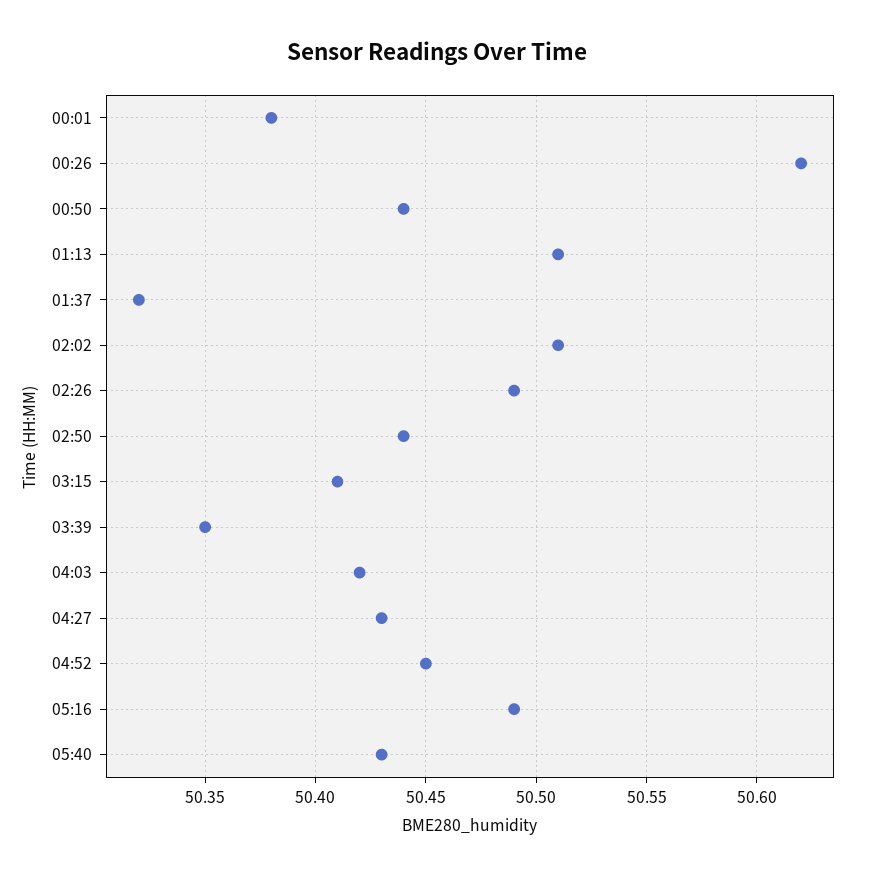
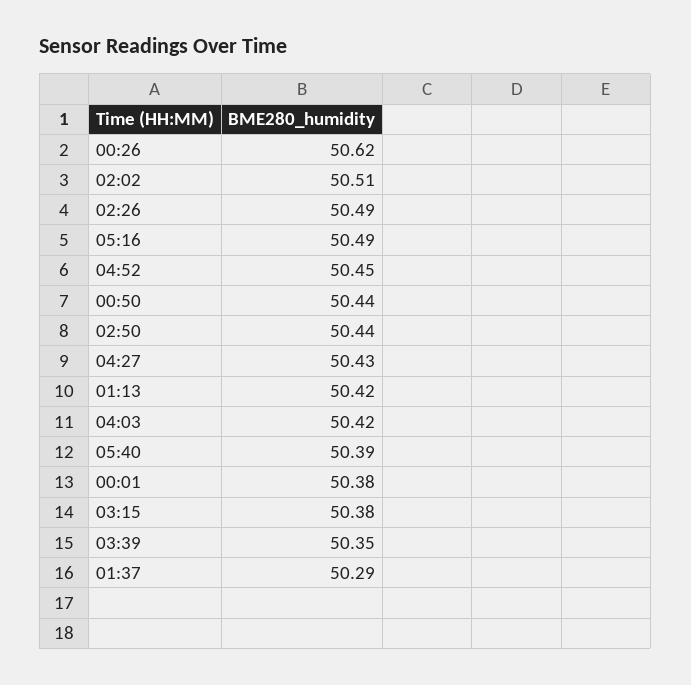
  {
    "00:01": 50.38,
    "00:26": 50.62,
    "00:50": 50.44,
-   "01:13": 50.51,
+   "01:13": 50.42,
-   "01:37": 50.32,
+   "01:37": 50.29,
    "02:02": 50.51,
    "02:26": 50.49,
    "02:50": 50.44,
-   "03:15": 50.41,
+   "03:15": 50.38,
    "03:39": 50.35,
    "04:03": 50.42,
    "04:27": 50.43,
    "04:52": 50.45,
    "05:16": 50.49,
-   "05:40": 50.43
+   "05:40": 50.39
  }

